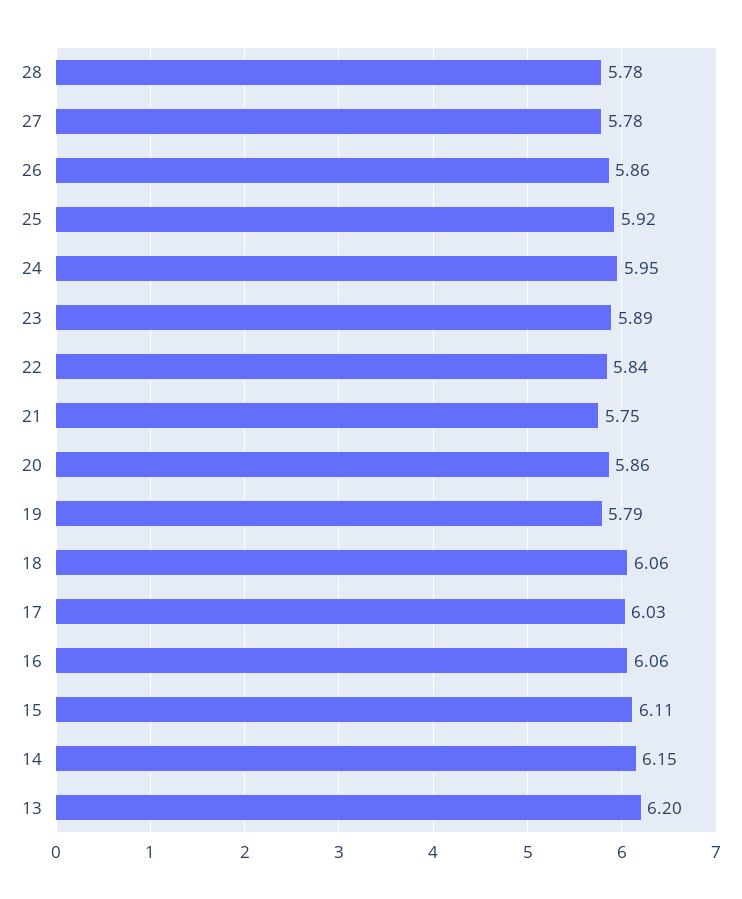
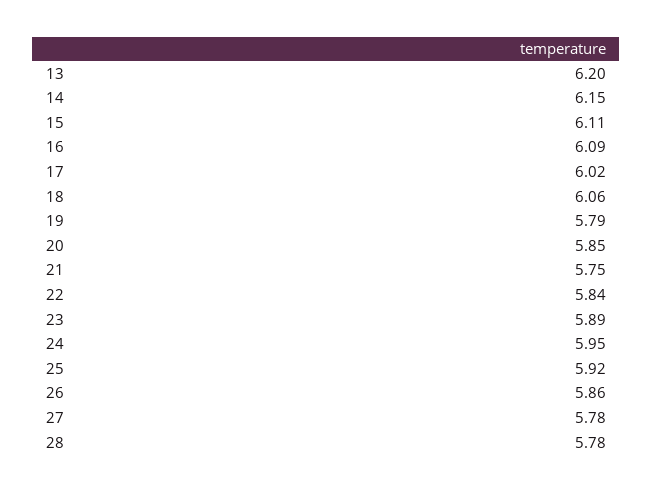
  {
    "28": 5.78,
    "27": 5.78,
    "26": 5.86,
    "25": 5.92,
    "24": 5.95,
    "23": 5.89,
    "22": 5.84,
    "21": 5.75,
-   "20": 5.86,
+   "20": 5.85,
    "19": 5.79,
    "18": 6.06,
-   "17": 6.03,
+   "17": 6.02,
-   "16": 6.06,
+   "16": 6.09,
    "15": 6.11,
    "14": 6.15,
    "13": 6.2
  }

